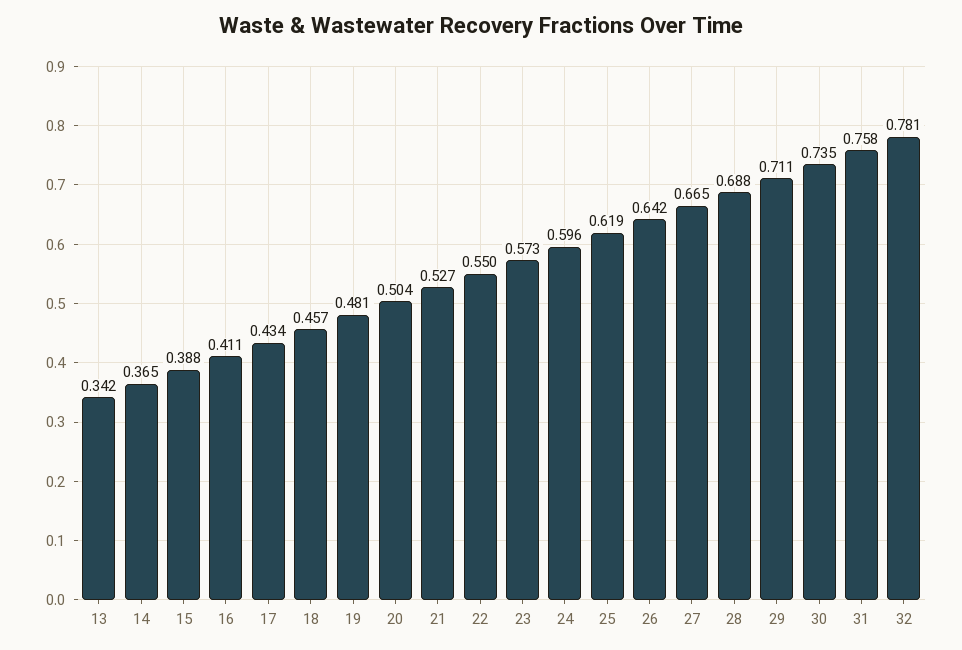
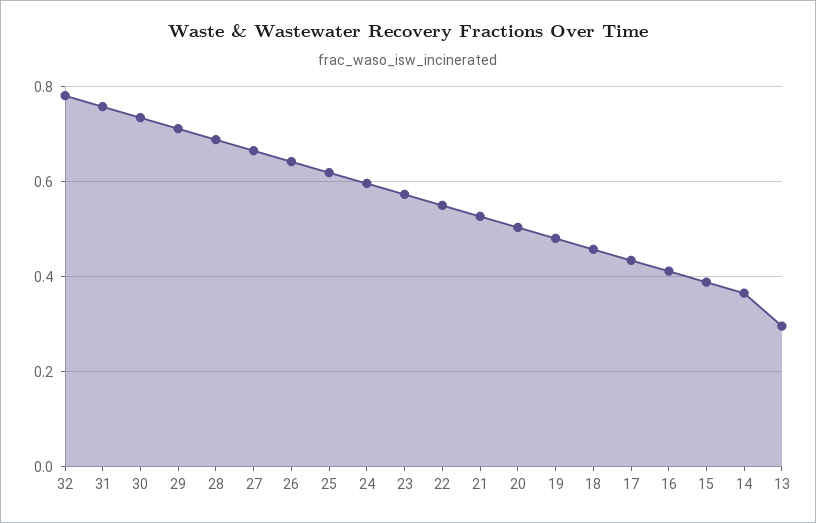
  {
-   "13": 0.342,
+   "13": 0.3,
    "14": 0.365,
    "15": 0.388,
    "16": 0.411,
    "17": 0.434,
    "18": 0.457,
    "19": 0.481,
    "20": 0.504,
    "21": 0.527,
    "22": 0.55,
    "23": 0.573,
    "24": 0.596,
    "25": 0.619,
    "26": 0.642,
    "27": 0.665,
    "28": 0.688,
    "29": 0.711,
    "30": 0.735,
    "31": 0.758,
    "32": 0.781
  }

